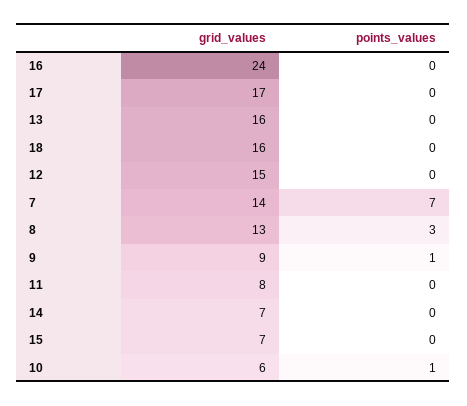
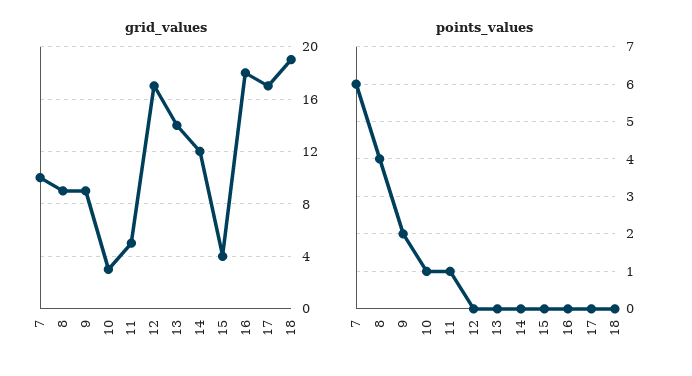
  {
    "grid_values": {
-     "16": 24,
+     "16": 18,
      "17": 17,
-     "13": 16,
+     "13": 14,
-     "18": 16,
+     "18": 19,
-     "12": 15,
+     "12": 17,
-     "7": 14,
+     "7": 10,
-     "8": 13,
+     "8": 9,
      "9": 9,
-     "11": 8,
+     "11": 5,
-     "14": 7,
+     "14": 12,
-     "15": 7,
+     "15": 4,
-     "10": 6
+     "10": 3
    },
    "points_values": {
      "16": 0,
      "17": 0,
      "13": 0,
      "18": 0,
      "12": 0,
-     "7": 7,
+     "7": 6,
-     "8": 3,
+     "8": 4,
-     "9": 1,
+     "9": 2,
-     "11": 0,
+     "11": 1,
      "14": 0,
      "15": 0,
      "10": 1
    }
  }

